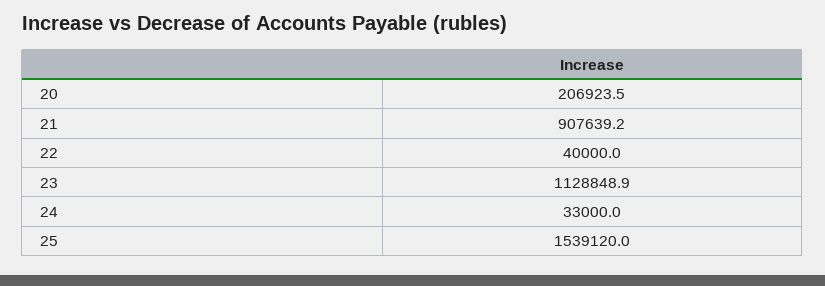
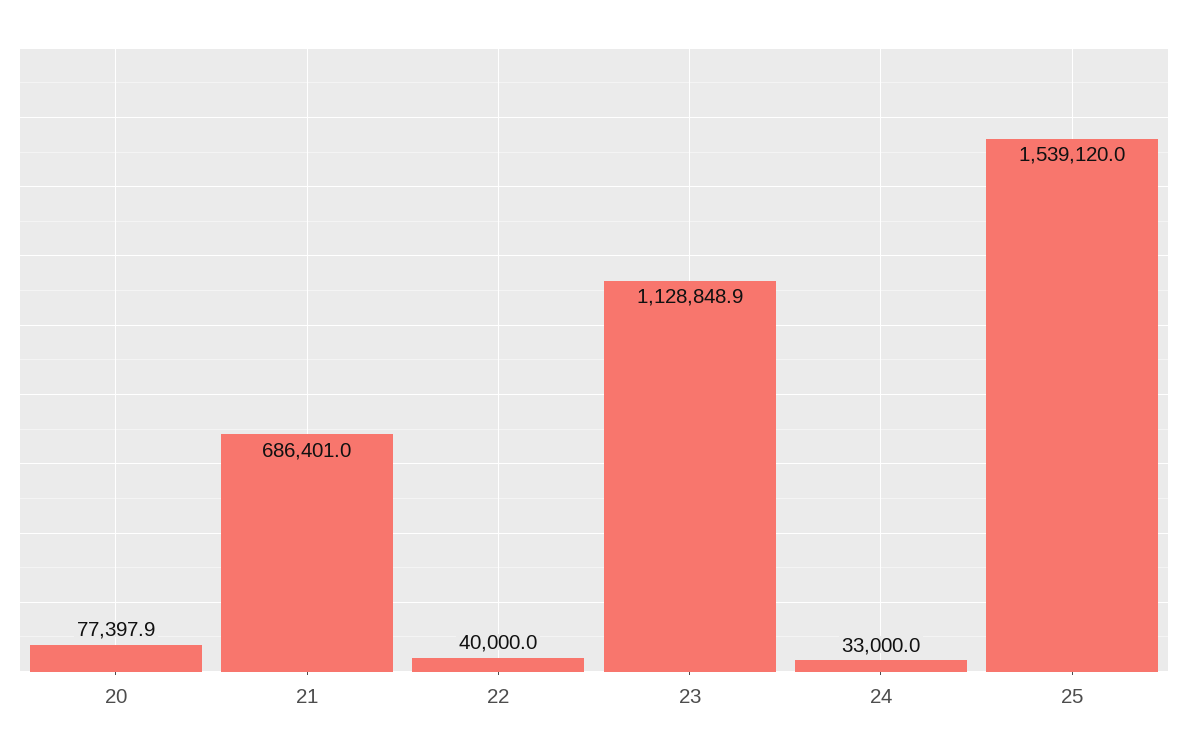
  {
-   "20": 206923.5,
+   "20": 77397.9,
-   "21": 907639.2,
+   "21": 686401,
    "22": 40000,
    "23": 1128848.9,
    "24": 33000,
    "25": 1539120
  }

